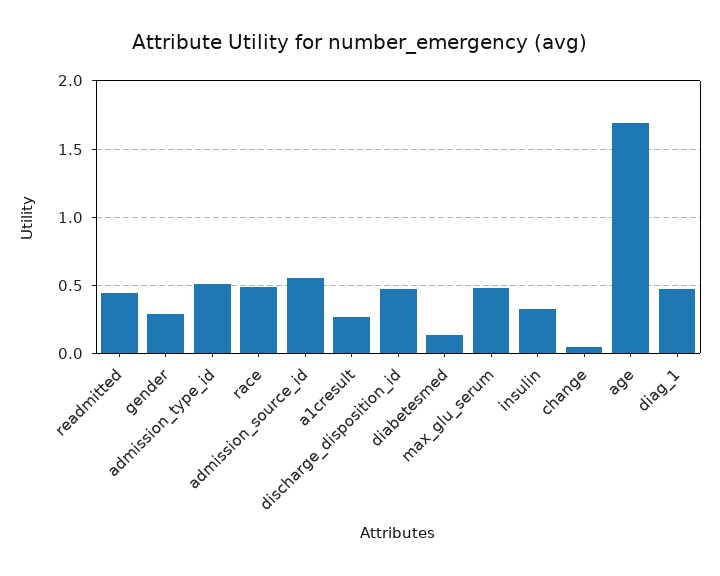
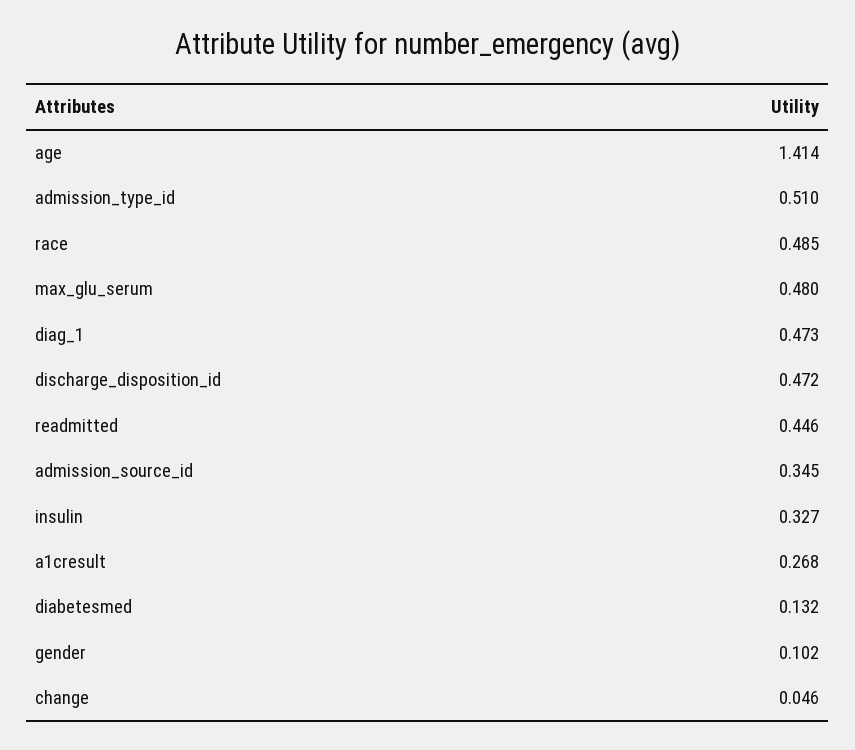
  {
    "readmitted": 0.446,
-   "gender": 0.3,
+   "gender": 0.102,
    "admission_type_id": 0.51,
    "race": 0.485,
-   "admission_source_id": 0.55,
+   "admission_source_id": 0.345,
    "a1cresult": 0.268,
    "discharge_disposition_id": 0.472,
    "diabetesmed": 0.132,
    "max_glu_serum": 0.48,
    "insulin": 0.327,
    "change": 0.046,
-   "age": 1.7,
+   "age": 1.414,
    "diag_1": 0.473
  }

